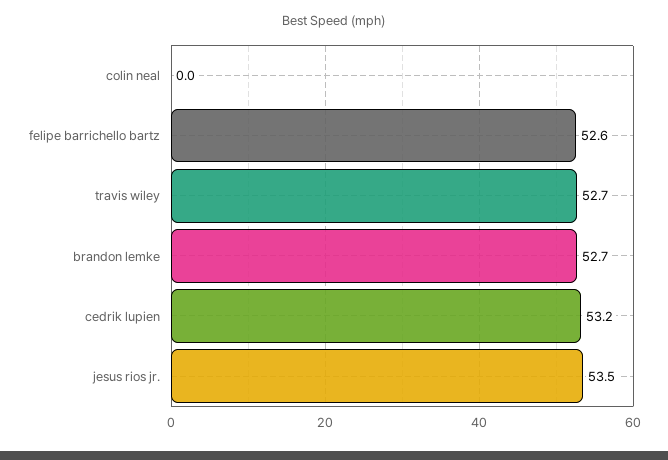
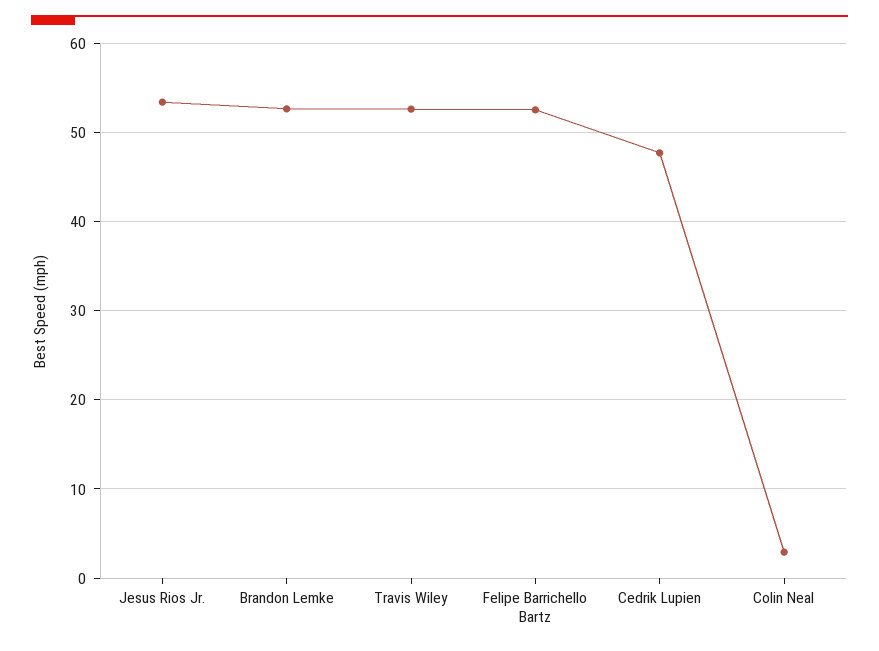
  {
-   "colin neal": 0,
+   "colin neal": 3,
    "felipe barrichello bartz": 52.6,
    "travis wiley": 52.7,
    "brandon lemke": 52.7,
-   "cedrik lupien": 53.2,
+   "cedrik lupien": 48,
    "jesus rios jr.": 53.5
  }

